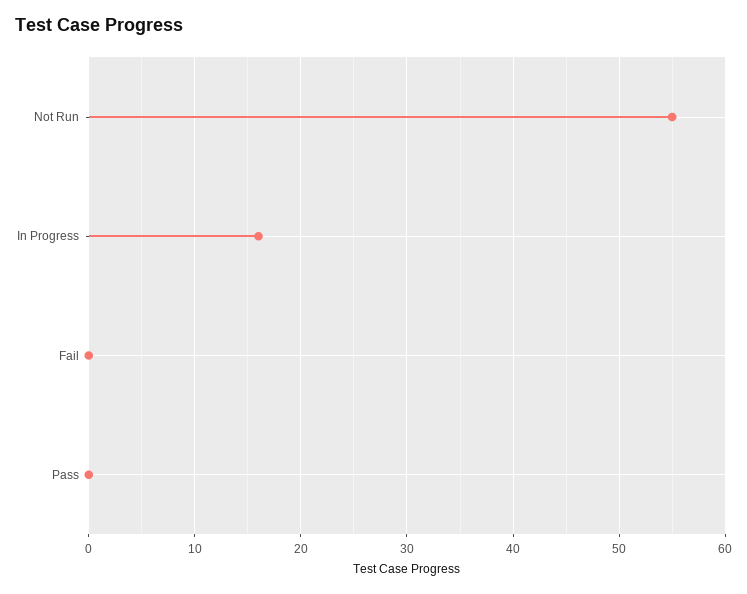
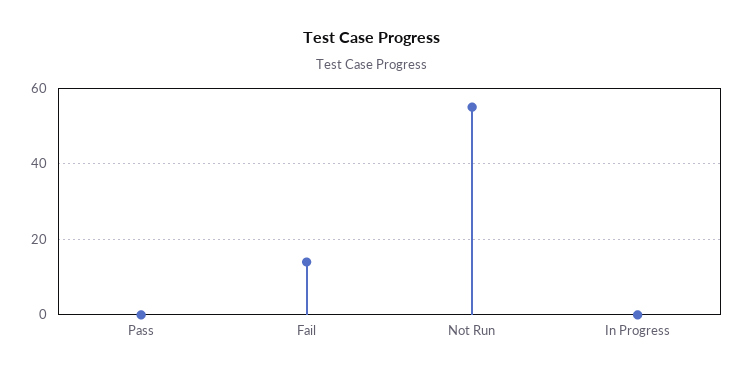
  {
    "Not Run": 55,
-   "In Progress": 16,
+   "In Progress": 0,
-   "Fail": 0,
+   "Fail": 15,
    "Pass": 0
  }

